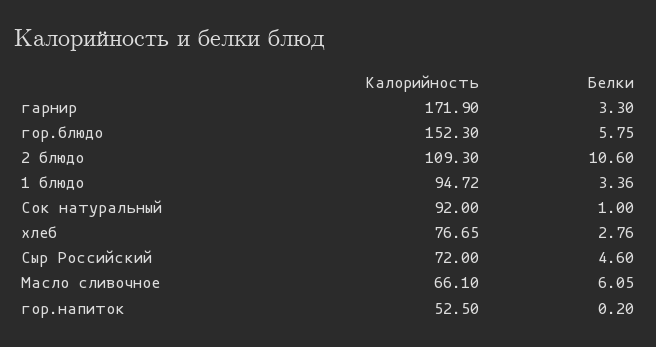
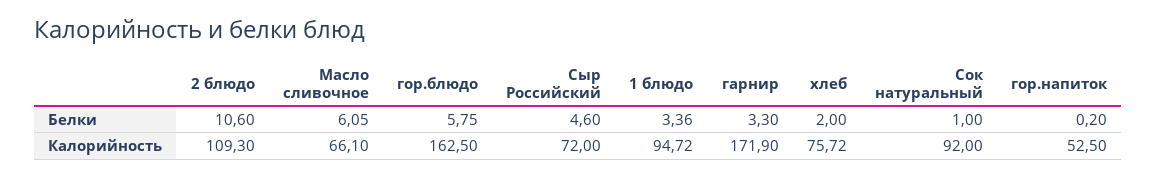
  {
    "Калорийность": {
      "гарнир": 171.9,
-     "гор.блюдо": 152.3,
+     "гор.блюдо": 162.5,
      "2 блюдо": 109.3,
      "1 блюдо": 94.72,
      "Сок натуральный": 92,
-     "хлеб": 76.65,
+     "хлеб": 75.72,
      "Сыр Российский": 72,
      "Масло сливочное": 66.1,
      "гор.напиток": 52.5
    },
    "Белки": {
      "гарнир": 3.3,
      "гор.блюдо": 5.75,
      "2 блюдо": 10.6,
      "1 блюдо": 3.36,
      "Сок натуральный": 1,
-     "хлеб": 2.76,
+     "хлеб": 2,
      "Сыр Российский": 4.6,
      "Масло сливочное": 6.05,
      "гор.напиток": 0.2
    }
  }

